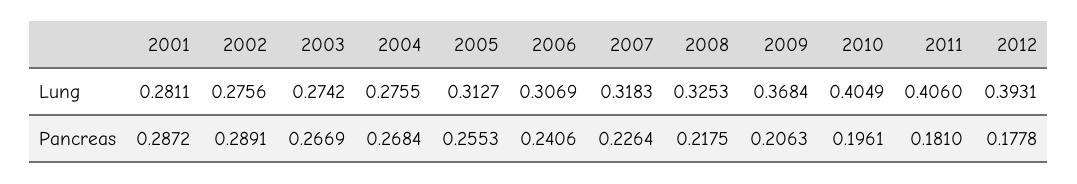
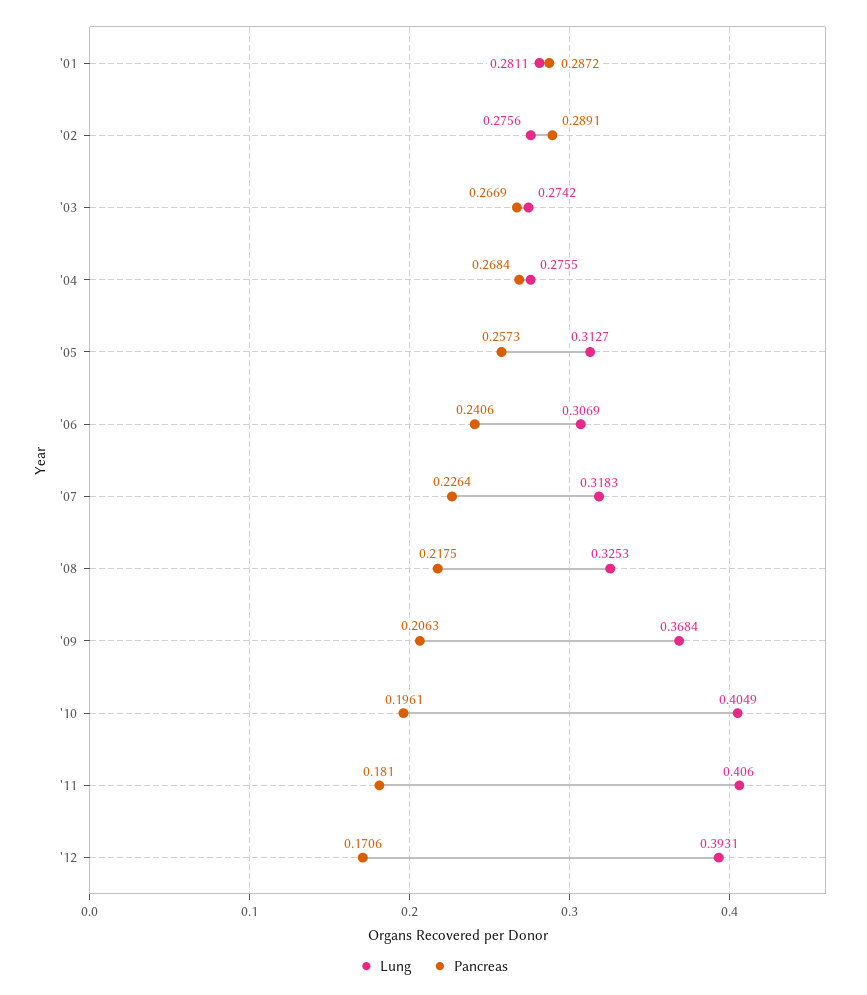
  {
    "Lung": {
      "2001": 0.2811,
      "2002": 0.2756,
      "2003": 0.2742,
      "2004": 0.2755,
      "2005": 0.3127,
      "2006": 0.3069,
      "2007": 0.3183,
      "2008": 0.3253,
      "2009": 0.3684,
      "2010": 0.4049,
      "2011": 0.406,
      "2012": 0.3931
    },
    "Pancreas": {
      "2001": 0.2872,
      "2002": 0.2891,
      "2003": 0.2669,
      "2004": 0.2684,
-     "2005": 0.2553,
+     "2005": 0.2573,
      "2006": 0.2406,
      "2007": 0.2264,
      "2008": 0.2175,
      "2009": 0.2063,
      "2010": 0.1961,
      "2011": 0.181,
-     "2012": 0.1778
+     "2012": 0.1706
    }
  }

